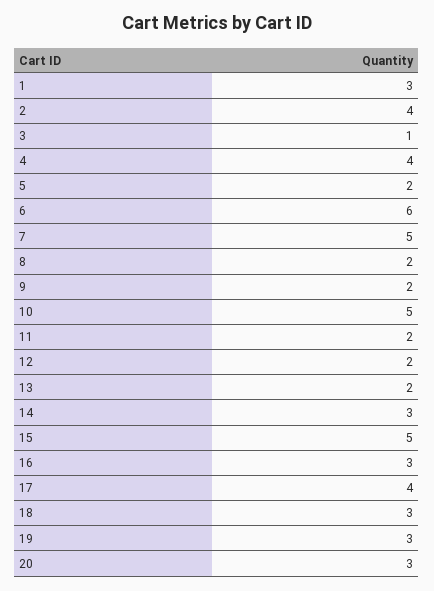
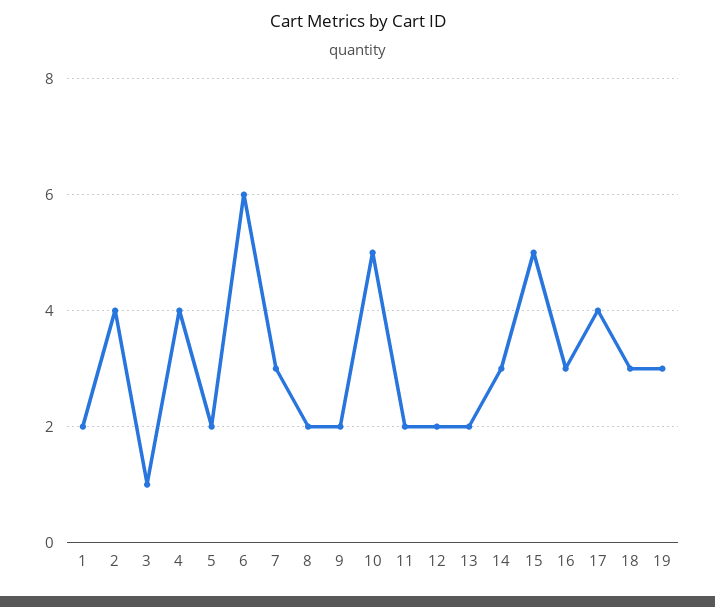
  {
-   "1": 3,
+   "1": 2,
    "2": 4,
    "3": 1,
    "4": 4,
    "5": 2,
    "6": 6,
-   "7": 5,
+   "7": 3,
    "8": 2,
    "9": 2,
    "10": 5,
    "11": 2,
    "12": 2,
    "13": 2,
    "14": 3,
    "15": 5,
    "16": 3,
    "17": 4,
    "18": 3,
-   "19": 3,
+   "19": 3
-   "20": 3
  }

